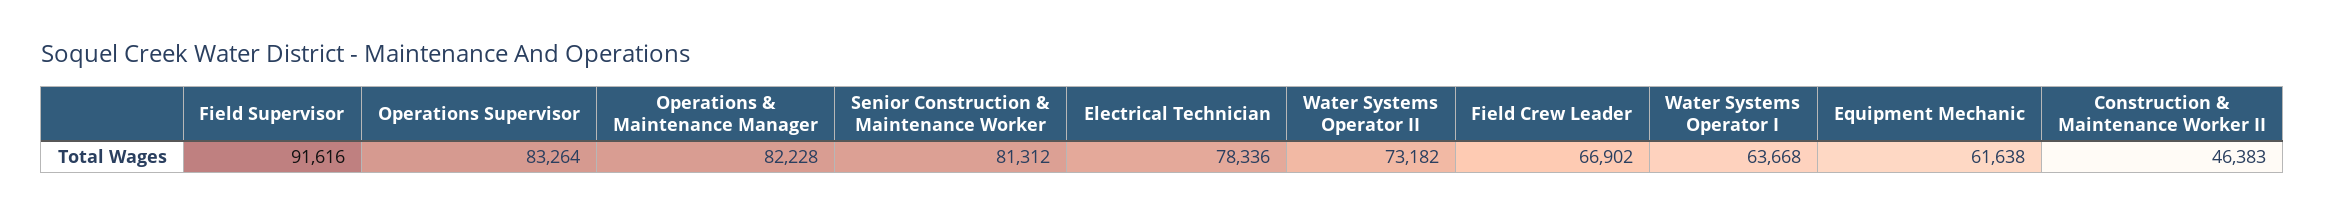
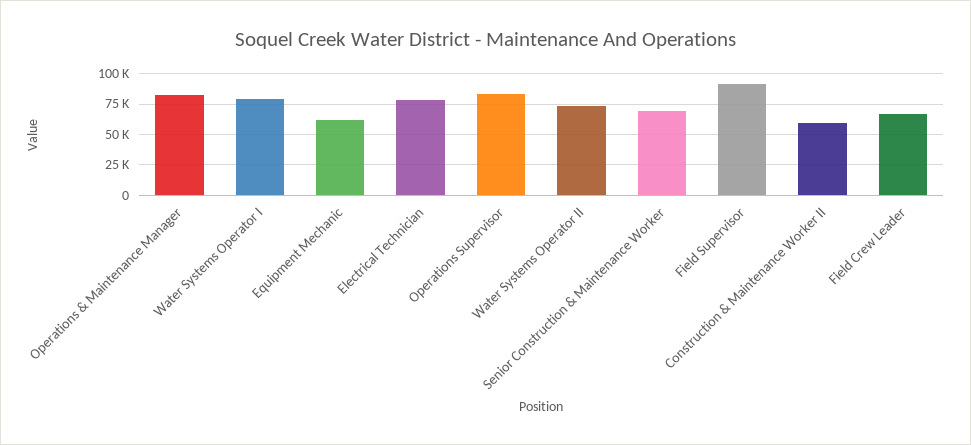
  {
    "Field Supervisor": 91616,
    "Operations Supervisor": 83264,
    "Operations & Maintenance Manager": 82228,
-   "Senior Construction & Maintenance Worker": 81312,
+   "Senior Construction & Maintenance Worker": 70000,
    "Electrical Technician": 78336,
    "Water Systems Operator II": 73182,
    "Field Crew Leader": 66902,
-   "Water Systems Operator I": 63668,
+   "Water Systems Operator I": 80000,
    "Equipment Mechanic": 61638,
-   "Construction & Maintenance Worker II": 46383
+   "Construction & Maintenance Worker II": 60000
  }

